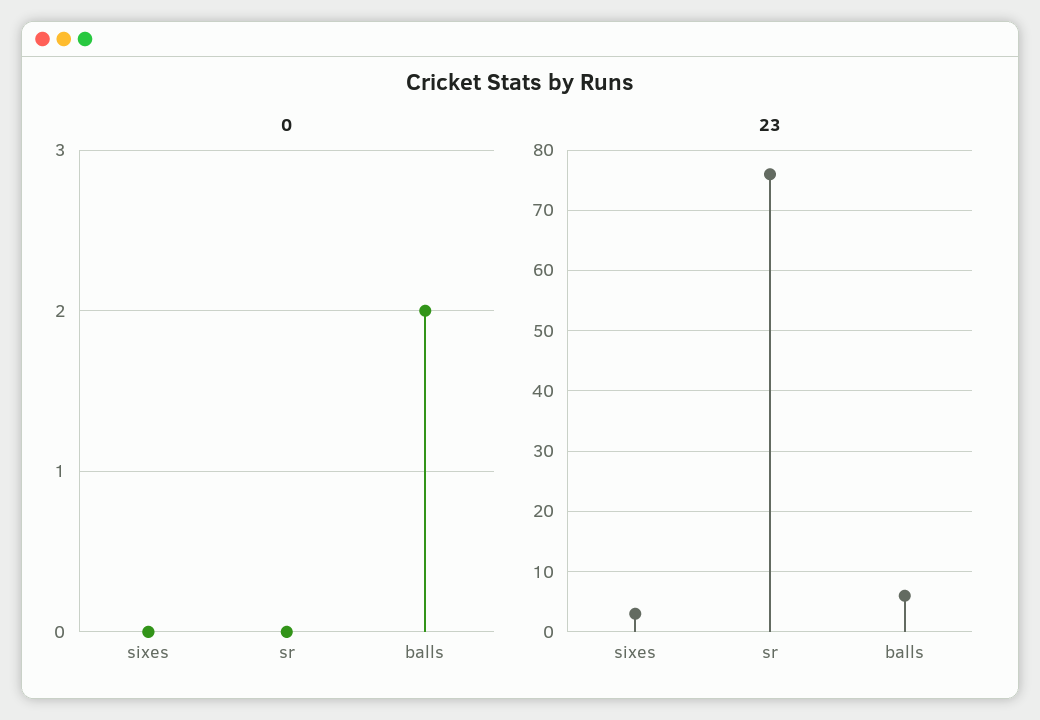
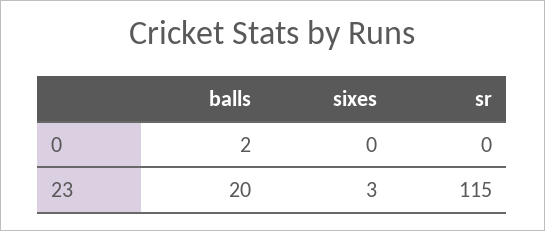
  {
    "0": {
      "sixes": 0,
      "sr": 0,
      "balls": 2
    },
    "23": {
      "sixes": 3,
-     "sr": 76,
+     "sr": 115,
-     "balls": 6
+     "balls": 20
    }
  }

